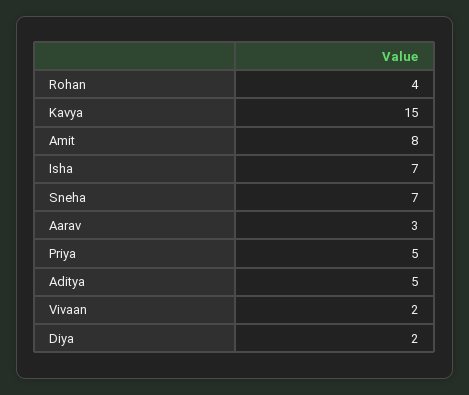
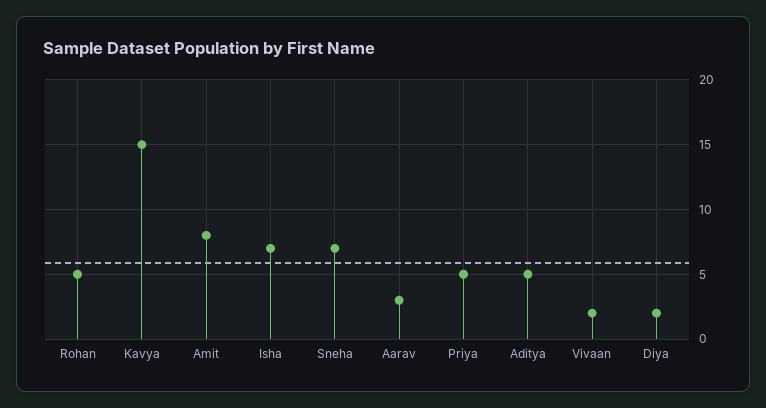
  {
-   "Rohan": 4,
+   "Rohan": 5,
    "Kavya": 15,
    "Amit": 8,
    "Isha": 7,
    "Sneha": 7,
    "Aarav": 3,
    "Priya": 5,
    "Aditya": 5,
    "Vivaan": 2,
    "Diya": 2
  }

